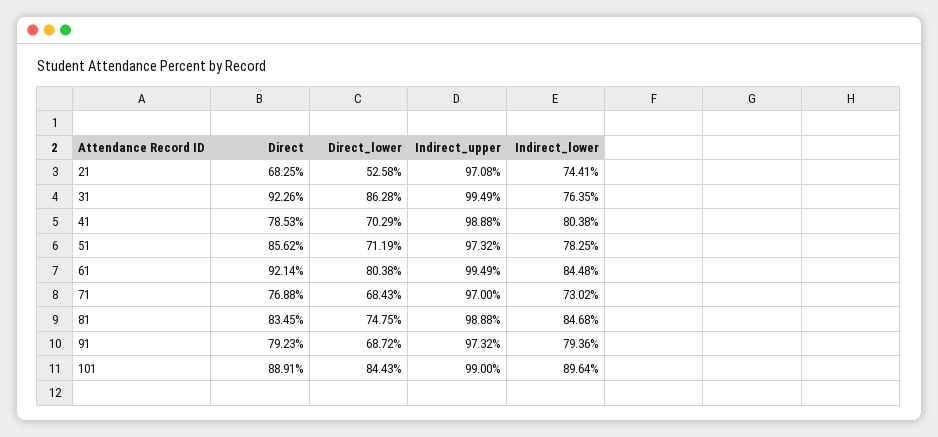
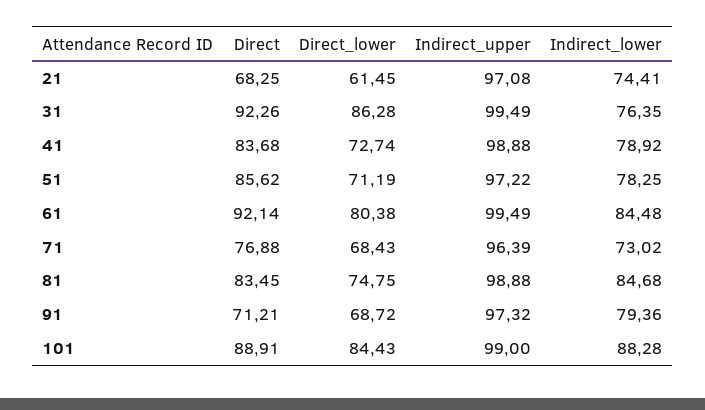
  {
    "Direct": {
      "21": 68.25,
      "31": 92.26,
-     "41": 78.53,
+     "41": 83.68,
      "51": 85.62,
      "61": 92.14,
      "71": 76.88,
      "81": 83.45,
-     "91": 79.23,
+     "91": 71.21,
      "101": 88.91
    },
    "Direct_lower": {
-     "21": 52.58,
+     "21": 61.45,
      "31": 86.28,
-     "41": 70.29,
+     "41": 72.74,
      "51": 71.19,
      "61": 80.38,
      "71": 68.43,
      "81": 74.75,
      "91": 68.72,
      "101": 84.43
    },
    "Indirect_upper": {
      "21": 97.08,
      "31": 99.49,
      "41": 98.88,
-     "51": 97.32,
+     "51": 97.22,
      "61": 99.49,
-     "71": 97,
+     "71": 96.39,
      "81": 98.88,
      "91": 97.32,
      "101": 99
    },
    "Indirect_lower": {
      "21": 74.41,
      "31": 76.35,
-     "41": 80.38,
+     "41": 78.92,
      "51": 78.25,
      "61": 84.48,
      "71": 73.02,
      "81": 84.68,
      "91": 79.36,
-     "101": 89.64
+     "101": 88.28
    }
  }

